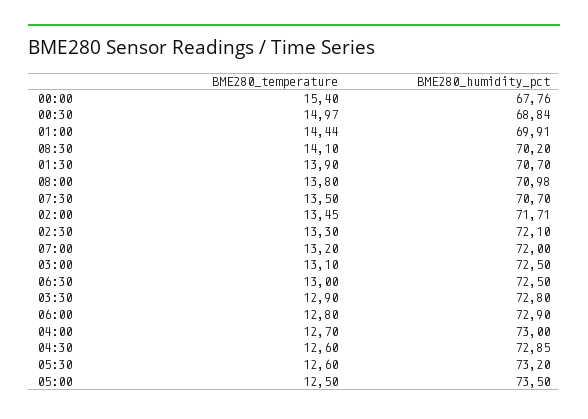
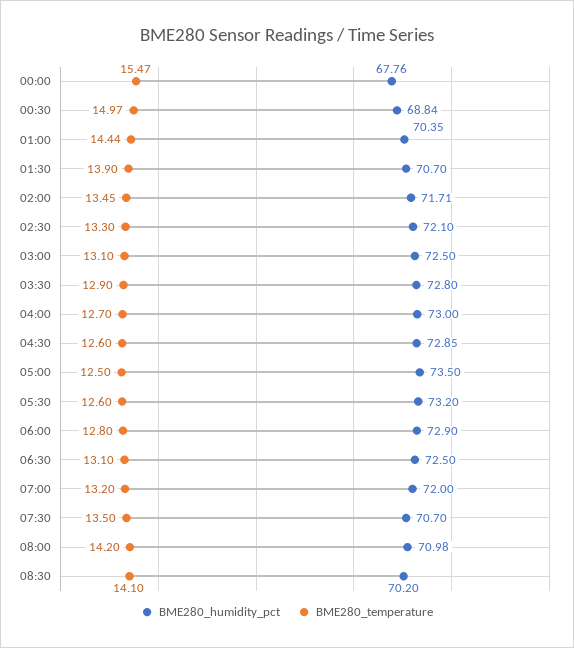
  {
    "BME280_temperature": {
-     "00:00": 15.4,
+     "00:00": 15.47,
      "00:30": 14.97,
      "01:00": 14.44,
      "08:30": 14.1,
      "01:30": 13.9,
-     "08:00": 13.8,
+     "08:00": 14.2,
      "07:30": 13.5,
      "02:00": 13.45,
      "02:30": 13.3,
      "07:00": 13.2,
      "03:00": 13.1,
-     "06:30": 13,
+     "06:30": 13.1,
      "03:30": 12.9,
      "06:00": 12.8,
      "04:00": 12.7,
      "04:30": 12.6,
      "05:30": 12.6,
      "05:00": 12.5
    },
    "BME280_humidity_pct": {
      "00:00": 67.76,
      "00:30": 68.84,
-     "01:00": 69.91,
+     "01:00": 70.35,
      "08:30": 70.2,
      "01:30": 70.7,
      "08:00": 70.98,
      "07:30": 70.7,
      "02:00": 71.71,
      "02:30": 72.1,
      "07:00": 72,
      "03:00": 72.5,
      "06:30": 72.5,
      "03:30": 72.8,
      "06:00": 72.9,
      "04:00": 73,
      "04:30": 72.85,
      "05:30": 73.2,
      "05:00": 73.5
    }
  }

